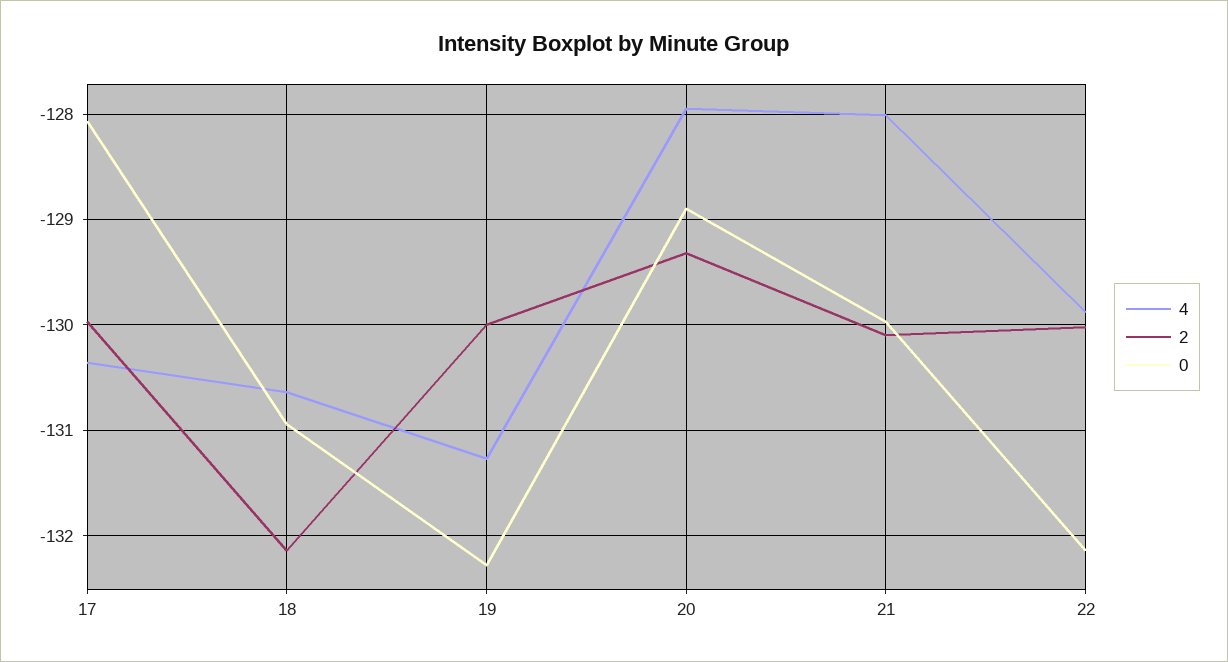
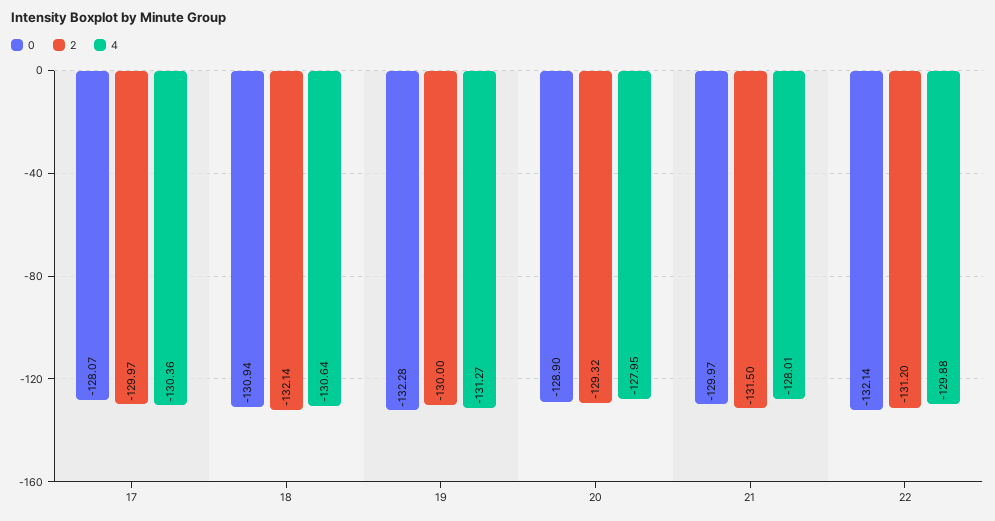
  {
    "4": {
      "17": -130.36,
      "18": -130.64,
      "19": -131.27,
      "20": -127.95,
      "21": -128.01,
      "22": -129.88
    },
    "2": {
      "17": -129.97,
      "18": -132.14,
      "19": -130,
      "20": -129.32,
-     "21": -130.1,
+     "21": -131.5,
-     "22": -130
+     "22": -131.2
    },
    "0": {
      "17": -128.07,
      "18": -130.94,
      "19": -132.28,
      "20": -128.9,
      "21": -129.97,
      "22": -132.14
    }
  }

